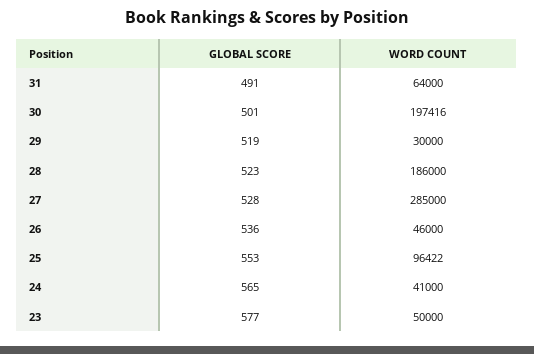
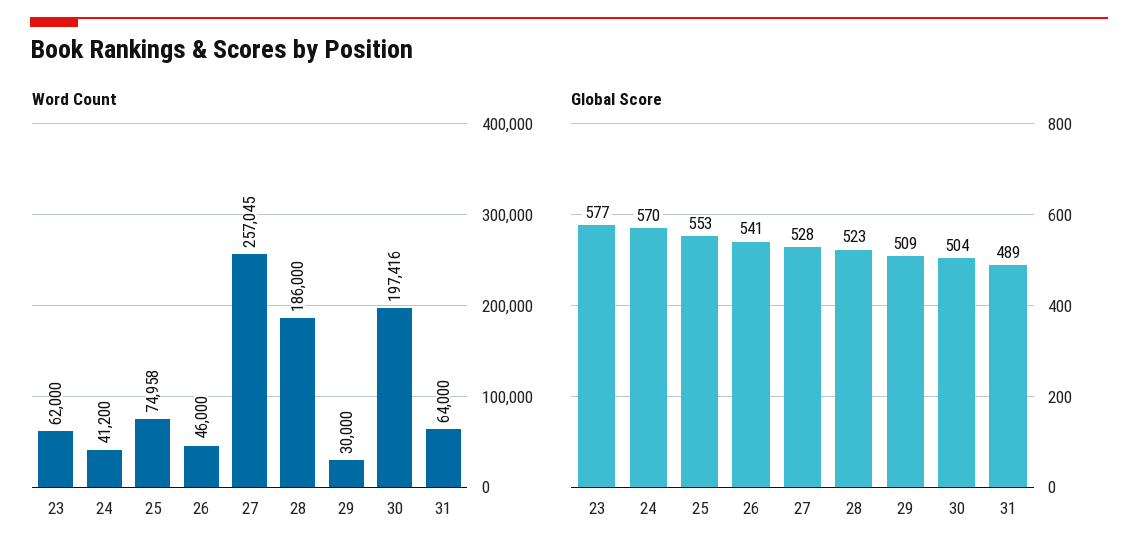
  {
    "GLOBAL SCORE": {
-     "31": 491,
+     "31": 489,
-     "30": 501,
+     "30": 504,
-     "29": 519,
+     "29": 509,
      "28": 523,
      "27": 528,
-     "26": 536,
+     "26": 541,
      "25": 553,
-     "24": 565,
+     "24": 570,
      "23": 577
    },
    "WORD COUNT": {
      "31": 64000,
      "30": 197416,
      "29": 30000,
      "28": 186000,
-     "27": 285000,
+     "27": 257045,
      "26": 46000,
-     "25": 96422,
+     "25": 74958,
-     "24": 41000,
+     "24": 41200,
-     "23": 50000
+     "23": 62000
    }
  }

